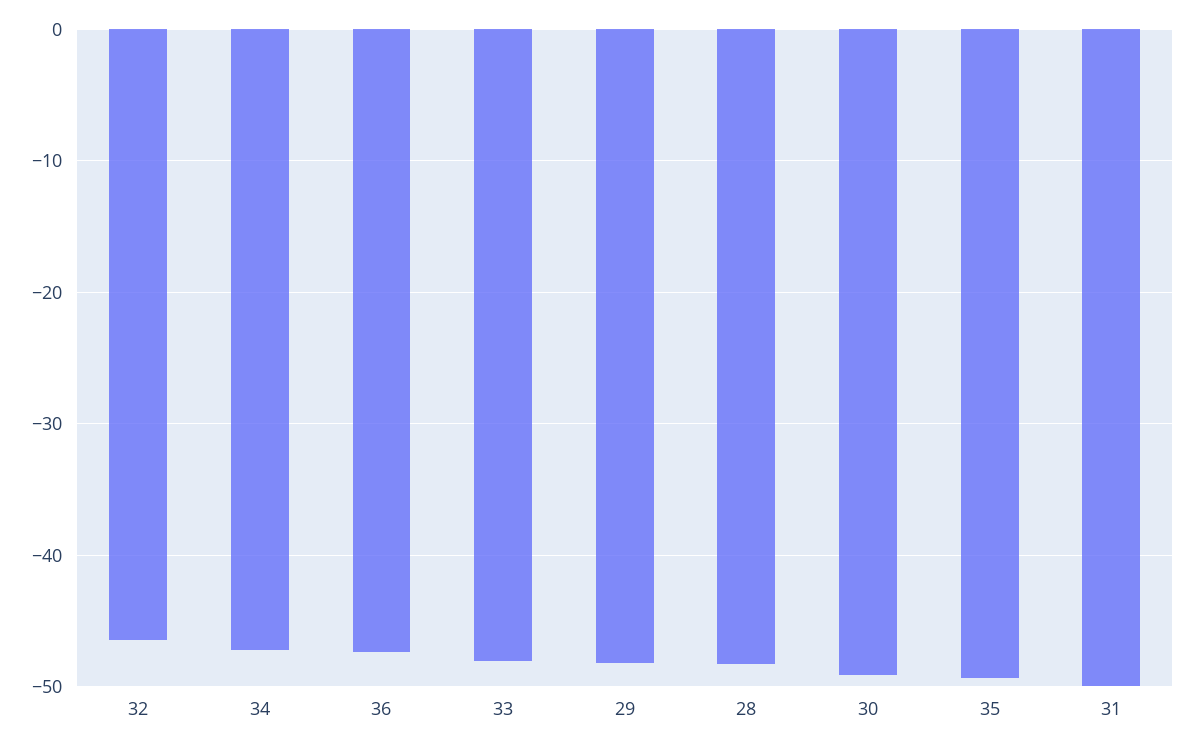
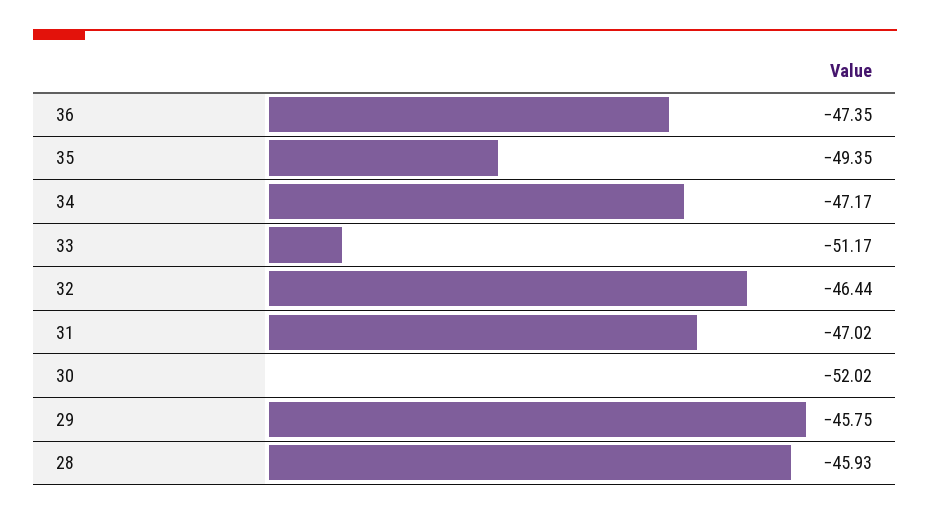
  {
    "32": -46.44,
    "34": -47.17,
    "36": -47.35,
-   "33": -48,
+   "33": -51.17,
-   "29": -48,
+   "29": -45.75,
-   "28": -48,
+   "28": -45.93,
-   "30": -49,
+   "30": -52.02,
    "35": -49.35,
-   "31": -50
+   "31": -47.02
  }

